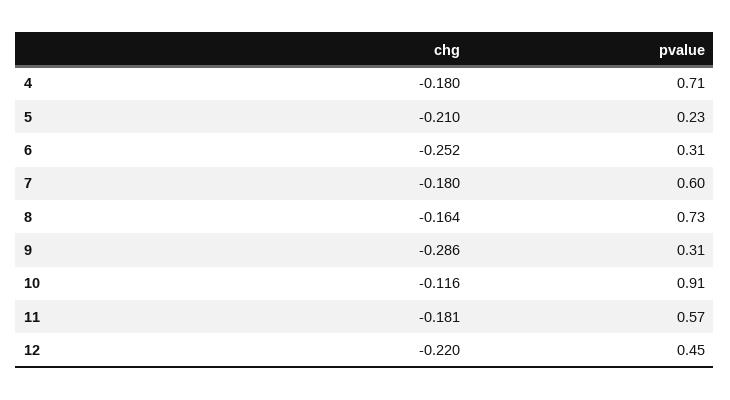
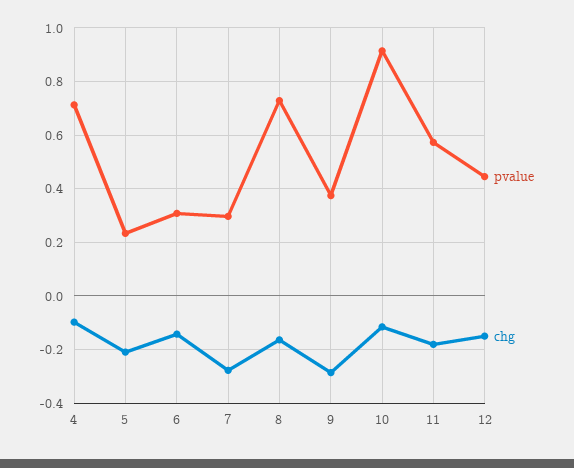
  {
    "chg": {
-     "4": -0.18,
+     "4": -0.1,
      "5": -0.21,
-     "6": -0.252,
+     "6": -0.15,
-     "7": -0.18,
+     "7": -0.275,
      "8": -0.164,
      "9": -0.286,
      "10": -0.116,
      "11": -0.181,
-     "12": -0.22
+     "12": -0.15
    },
    "pvalue": {
      "4": 0.71,
      "5": 0.23,
      "6": 0.31,
-     "7": 0.6,
+     "7": 0.3,
      "8": 0.73,
-     "9": 0.31,
+     "9": 0.375,
      "10": 0.91,
      "11": 0.57,
      "12": 0.45
    }
  }

